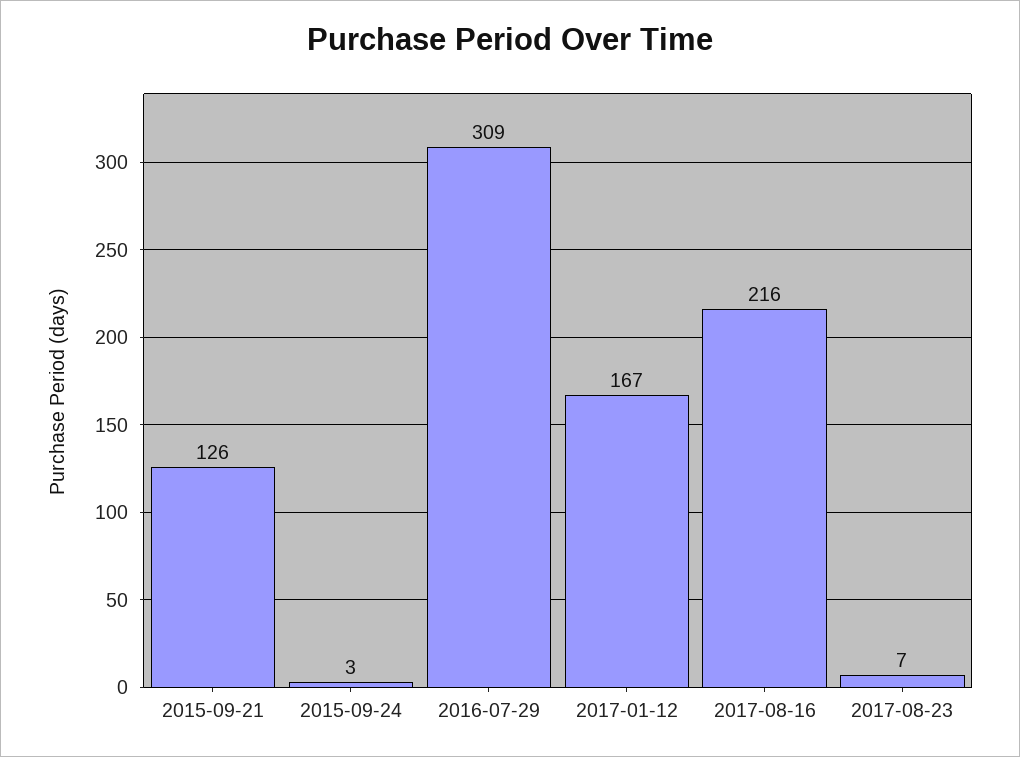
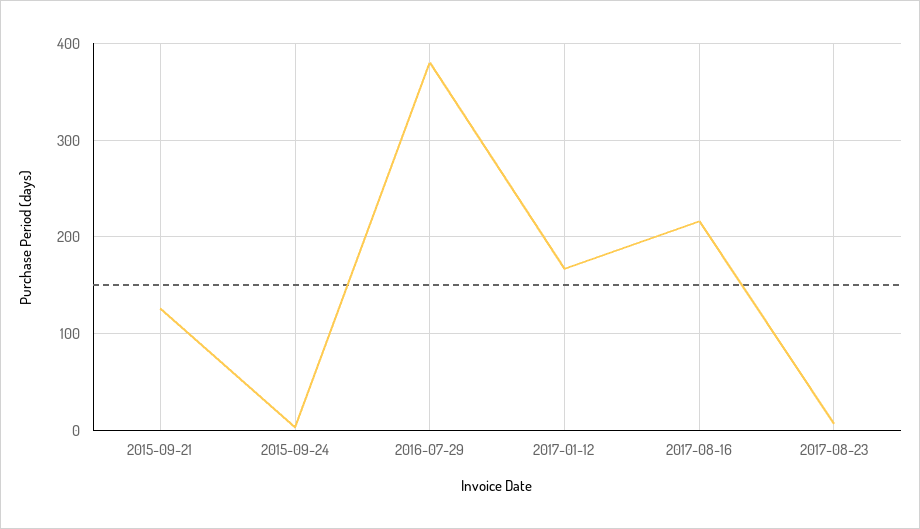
  {
    "2015-09-21": 126,
    "2015-09-24": 3,
-   "2016-07-29": 309,
+   "2016-07-29": 380,
    "2017-01-12": 167,
    "2017-08-16": 216,
    "2017-08-23": 7
  }

